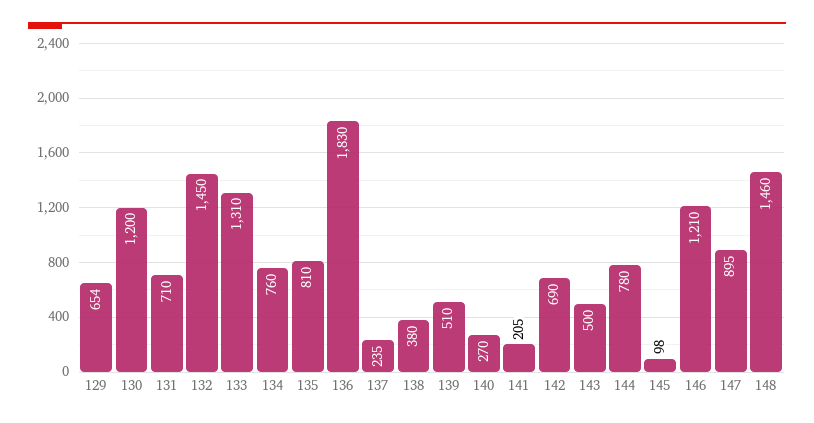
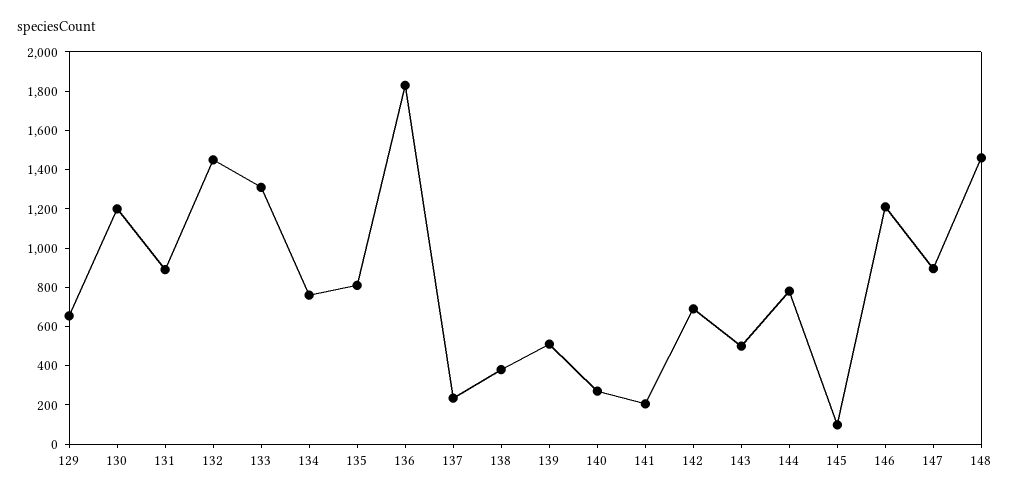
  {
    "129": 654,
    "130": 1200,
-   "131": 710,
+   "131": 900,
    "132": 1450,
    "133": 1310,
    "134": 760,
    "135": 810,
    "136": 1830,
    "137": 235,
    "138": 380,
    "139": 510,
    "140": 270,
    "141": 205,
    "142": 690,
    "143": 500,
    "144": 780,
    "145": 98,
    "146": 1210,
    "147": 895,
    "148": 1460
  }

